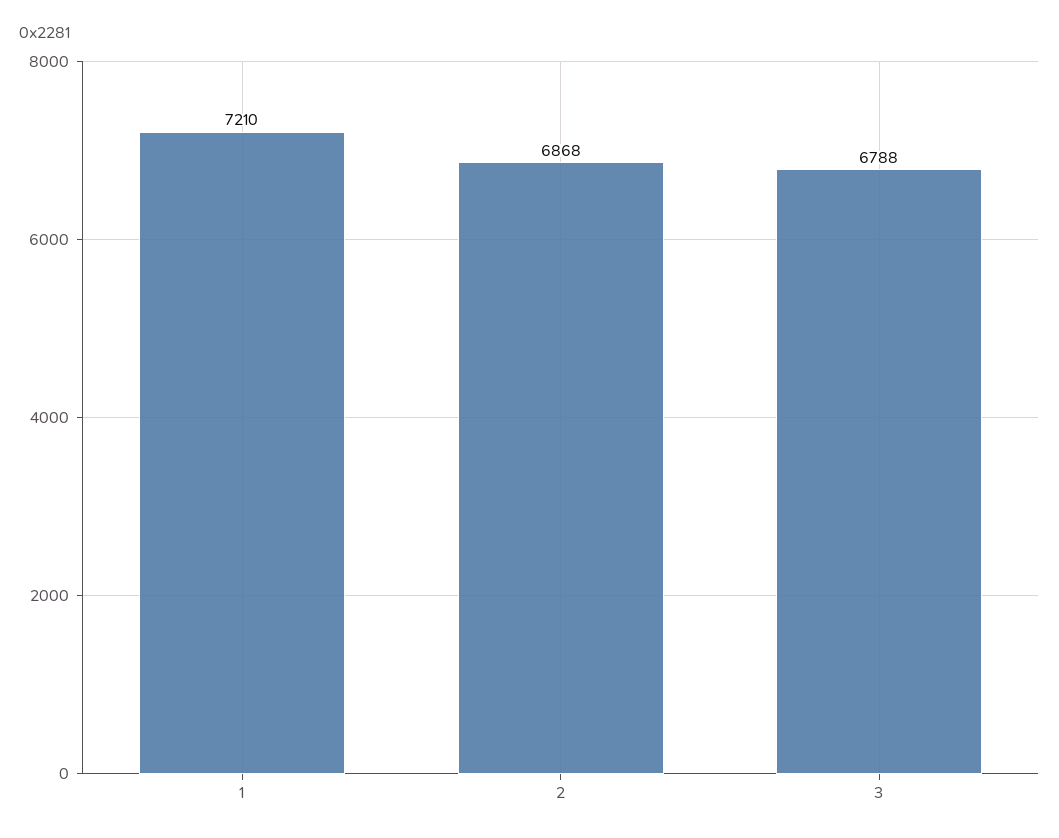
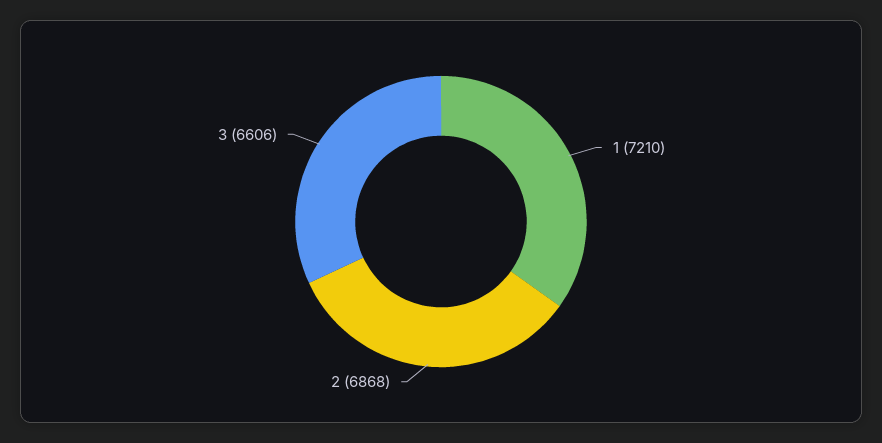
  {
    "1": 7210,
    "2": 6868,
-   "3": 6788
+   "3": 6606
  }

